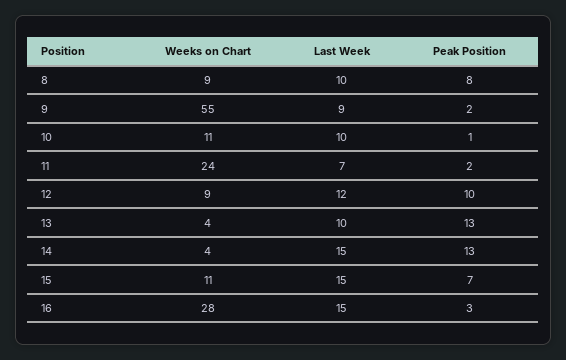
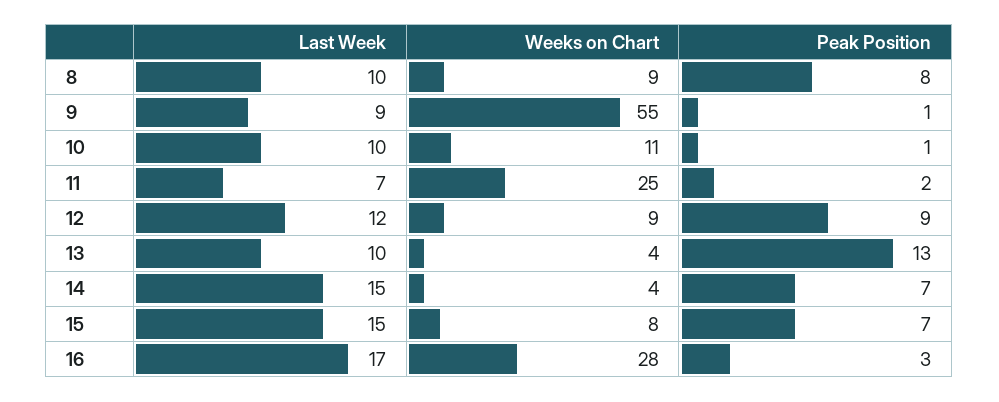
  {
    "Weeks on Chart": {
      "8": 9,
      "9": 55,
      "10": 11,
-     "11": 24,
+     "11": 25,
      "12": 9,
      "13": 4,
      "14": 4,
-     "15": 11,
+     "15": 8,
      "16": 28
    },
    "Last Week": {
      "8": 10,
      "9": 9,
      "10": 10,
      "11": 7,
      "12": 12,
      "13": 10,
      "14": 15,
      "15": 15,
-     "16": 15
+     "16": 17
    },
    "Peak Position": {
      "8": 8,
-     "9": 2,
+     "9": 1,
      "10": 1,
      "11": 2,
-     "12": 10,
+     "12": 9,
      "13": 13,
-     "14": 13,
+     "14": 7,
      "15": 7,
      "16": 3
    }
  }

